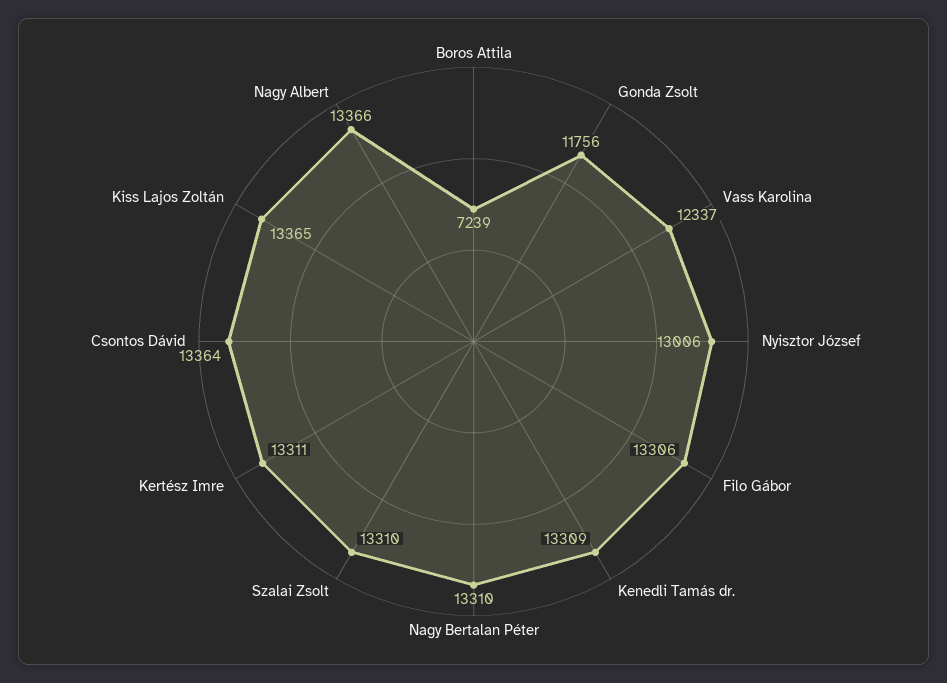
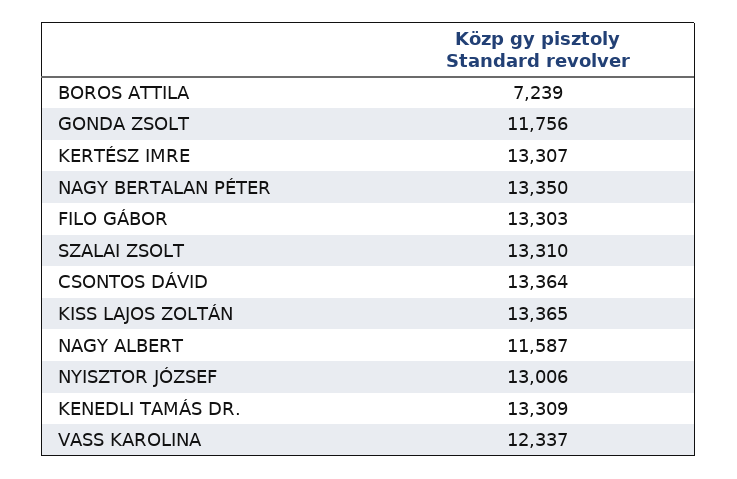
  {
    "Boros Attila": 7239,
    "Gonda Zsolt": 11756,
    "Vass Karolina": 12337,
    "Nyisztor József": 13006,
-   "Filo Gábor": 13306,
+   "Filo Gábor": 13303,
    "Kenedli Tamás dr.": 13309,
-   "Nagy Bertalan Péter": 13310,
+   "Nagy Bertalan Péter": 13350,
    "Szalai Zsolt": 13310,
-   "Kertész Imre": 13311,
+   "Kertész Imre": 13307,
    "Csontos Dávid": 13364,
    "Kiss Lajos Zoltán": 13365,
-   "Nagy Albert": 13366
+   "Nagy Albert": 11587
  }

